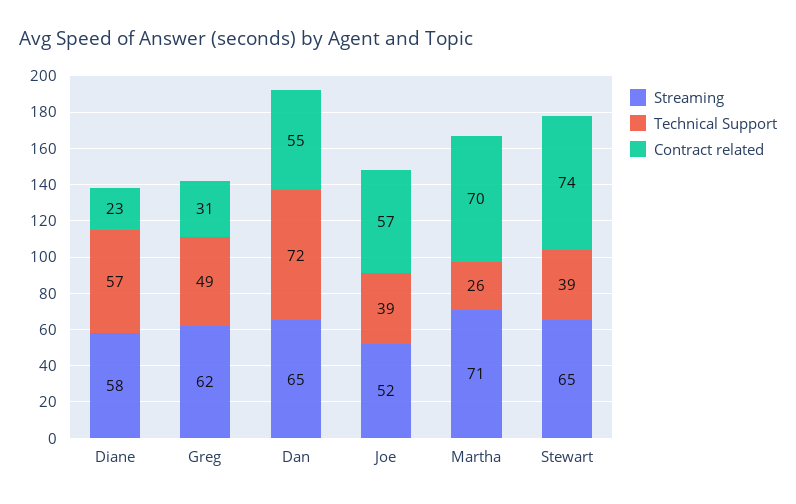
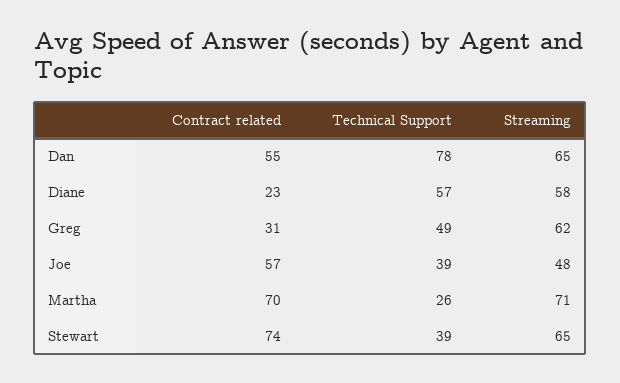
  {
    "Streaming": {
      "Diane": 58,
      "Greg": 62,
      "Dan": 65,
-     "Joe": 52,
+     "Joe": 48,
      "Martha": 71,
      "Stewart": 65
    },
    "Technical Support": {
      "Diane": 57,
      "Greg": 49,
-     "Dan": 72,
+     "Dan": 78,
      "Joe": 39,
      "Martha": 26,
      "Stewart": 39
    },
    "Contract related": {
      "Diane": 23,
      "Greg": 31,
      "Dan": 55,
      "Joe": 57,
      "Martha": 70,
      "Stewart": 74
    }
  }

